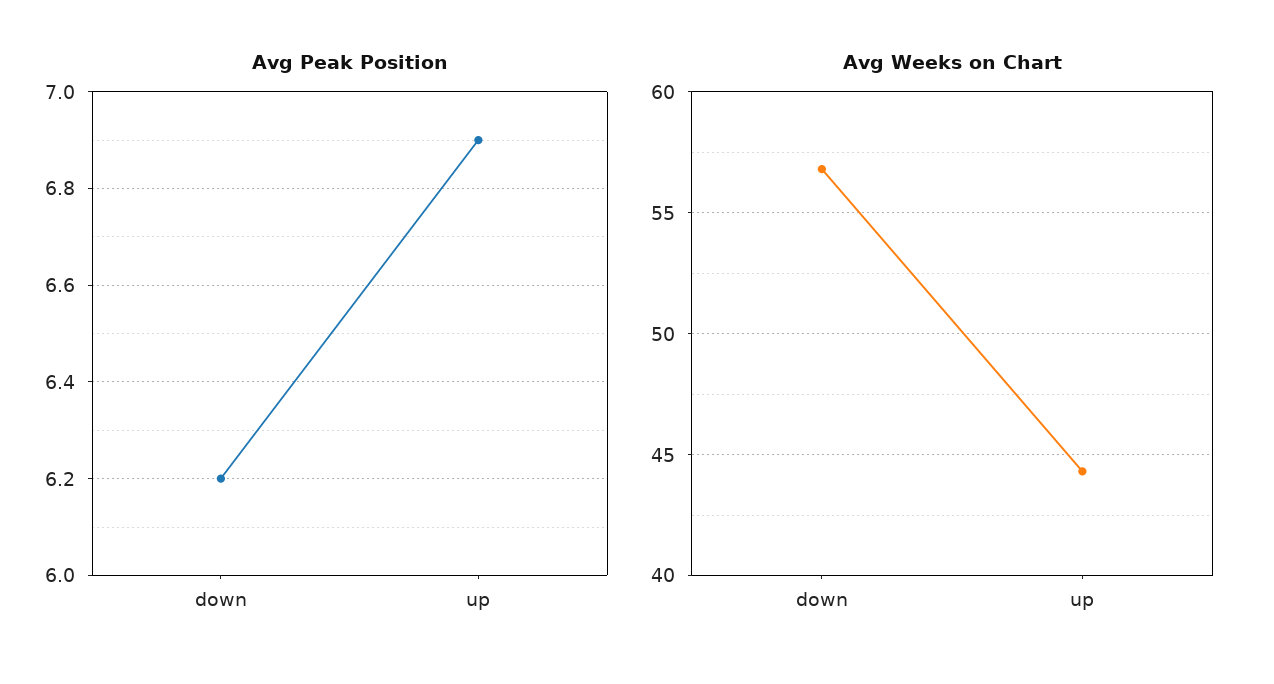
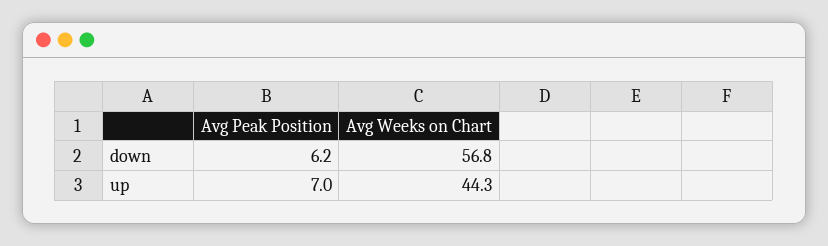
  {
    "Avg Peak Position": {
      "down": 6.2,
-     "up": 6.9
+     "up": 7
    },
    "Avg Weeks on Chart": {
      "down": 56.8,
      "up": 44.3
    }
  }

